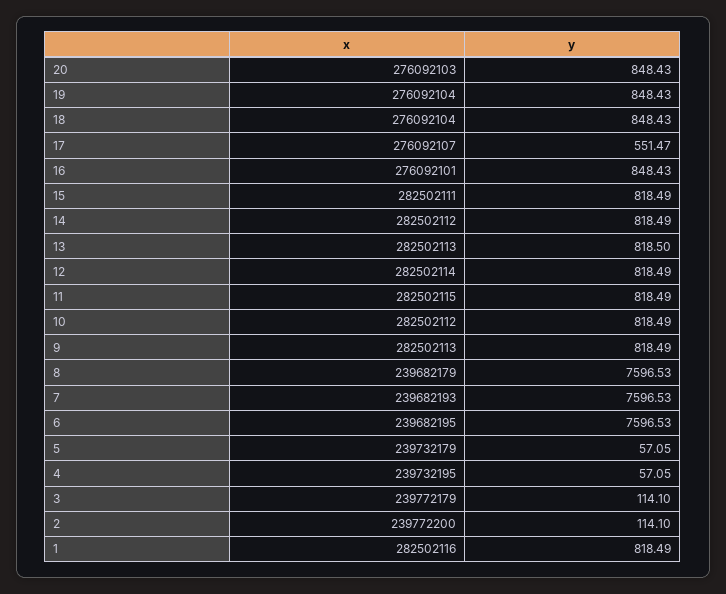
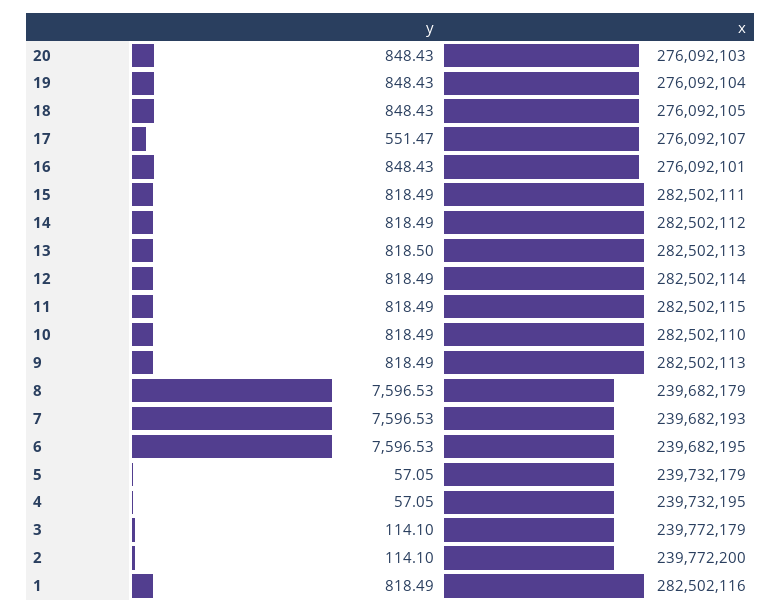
  {
    "x": {
      "20": 276092103,
      "19": 276092104,
-     "18": 276092104,
+     "18": 276092105,
      "17": 276092107,
      "16": 276092101,
      "15": 282502111,
      "14": 282502112,
      "13": 282502113,
      "12": 282502114,
      "11": 282502115,
-     "10": 282502112,
+     "10": 282502110,
      "9": 282502113,
      "8": 239682179,
      "7": 239682193,
      "6": 239682195,
      "5": 239732179,
      "4": 239732195,
      "3": 239772179,
      "2": 239772200,
      "1": 282502116
    },
    "y": {
      "20": 848.43,
      "19": 848.43,
      "18": 848.43,
      "17": 551.47,
      "16": 848.43,
      "15": 818.49,
      "14": 818.49,
      "13": 818.5,
      "12": 818.49,
      "11": 818.49,
      "10": 818.49,
      "9": 818.49,
      "8": 7596.53,
      "7": 7596.53,
      "6": 7596.53,
      "5": 57.05,
      "4": 57.05,
      "3": 114.1,
      "2": 114.1,
      "1": 818.49
    }
  }

